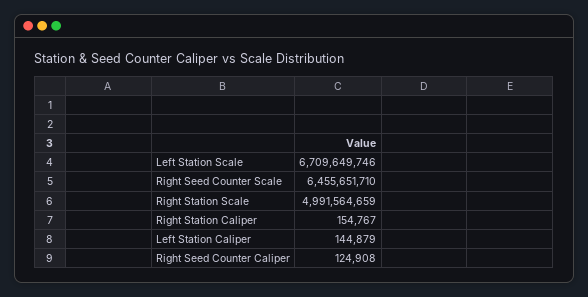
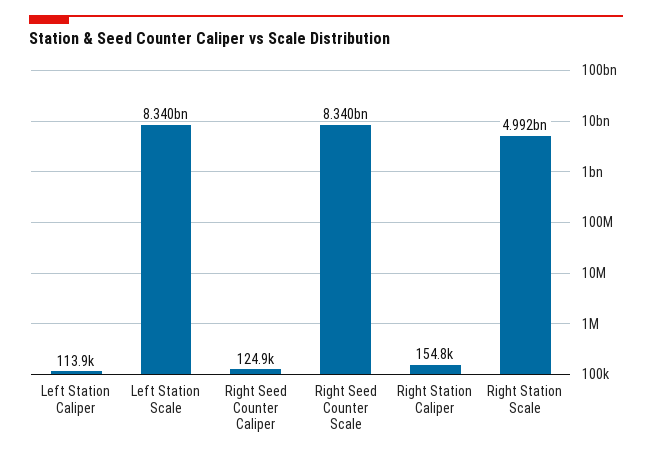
  {
-   "Left Station Scale": 6709649746,
+   "Left Station Scale": 8340000000,
-   "Right Seed Counter Scale": 6455651710,
+   "Right Seed Counter Scale": 8340000000,
    "Right Station Scale": 4991564659,
    "Right Station Caliper": 154767,
-   "Left Station Caliper": 144879,
+   "Left Station Caliper": 113900,
    "Right Seed Counter Caliper": 124908
  }

